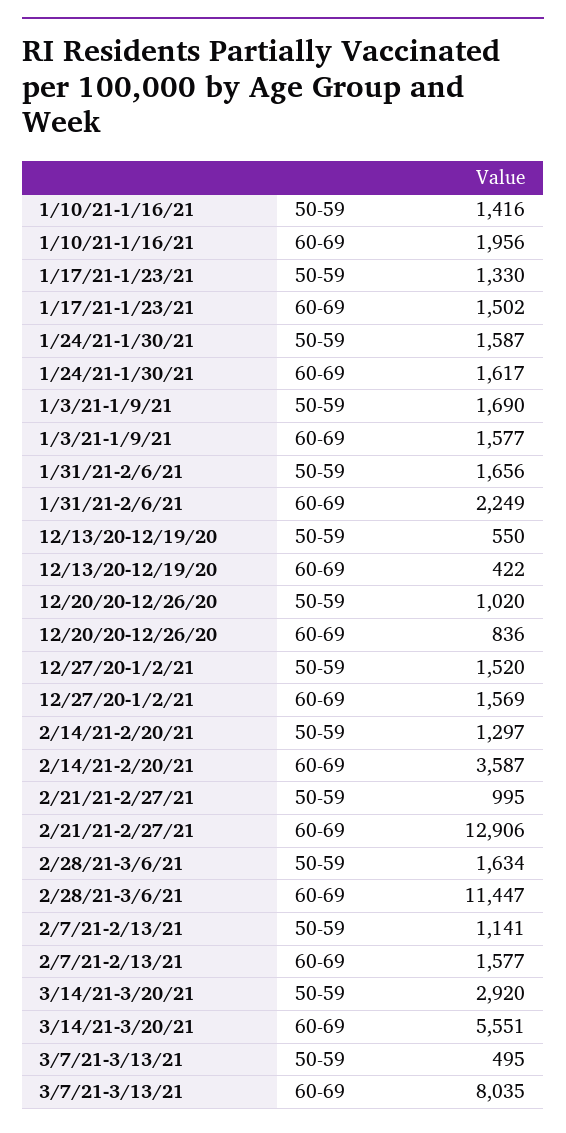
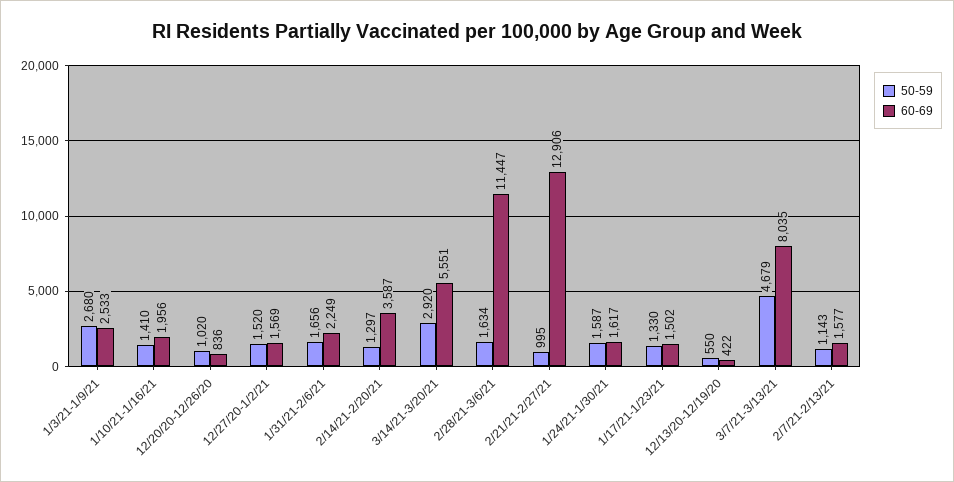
  {
    "50-59": {
-     "1/10/21-1/16/21": 1416,
+     "1/10/21-1/16/21": 1410,
      "1/17/21-1/23/21": 1330,
      "1/24/21-1/30/21": 1587,
-     "1/3/21-1/9/21": 1690,
+     "1/3/21-1/9/21": 2680,
      "1/31/21-2/6/21": 1656,
      "12/13/20-12/19/20": 550,
      "12/20/20-12/26/20": 1020,
      "12/27/20-1/2/21": 1520,
      "2/14/21-2/20/21": 1297,
      "2/21/21-2/27/21": 995,
      "2/28/21-3/6/21": 1634,
-     "2/7/21-2/13/21": 1141,
+     "2/7/21-2/13/21": 1143,
      "3/14/21-3/20/21": 2920,
-     "3/7/21-3/13/21": 495
+     "3/7/21-3/13/21": 4679
    },
    "60-69": {
      "1/10/21-1/16/21": 1956,
      "1/17/21-1/23/21": 1502,
      "1/24/21-1/30/21": 1617,
-     "1/3/21-1/9/21": 1577,
+     "1/3/21-1/9/21": 2533,
      "1/31/21-2/6/21": 2249,
      "12/13/20-12/19/20": 422,
      "12/20/20-12/26/20": 836,
      "12/27/20-1/2/21": 1569,
      "2/14/21-2/20/21": 3587,
      "2/21/21-2/27/21": 12906,
      "2/28/21-3/6/21": 11447,
      "2/7/21-2/13/21": 1577,
      "3/14/21-3/20/21": 5551,
      "3/7/21-3/13/21": 8035
    }
  }

